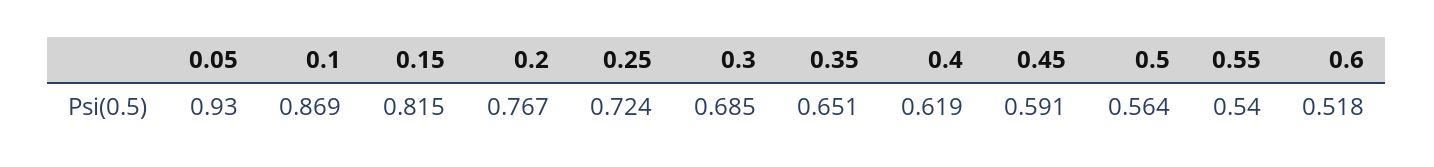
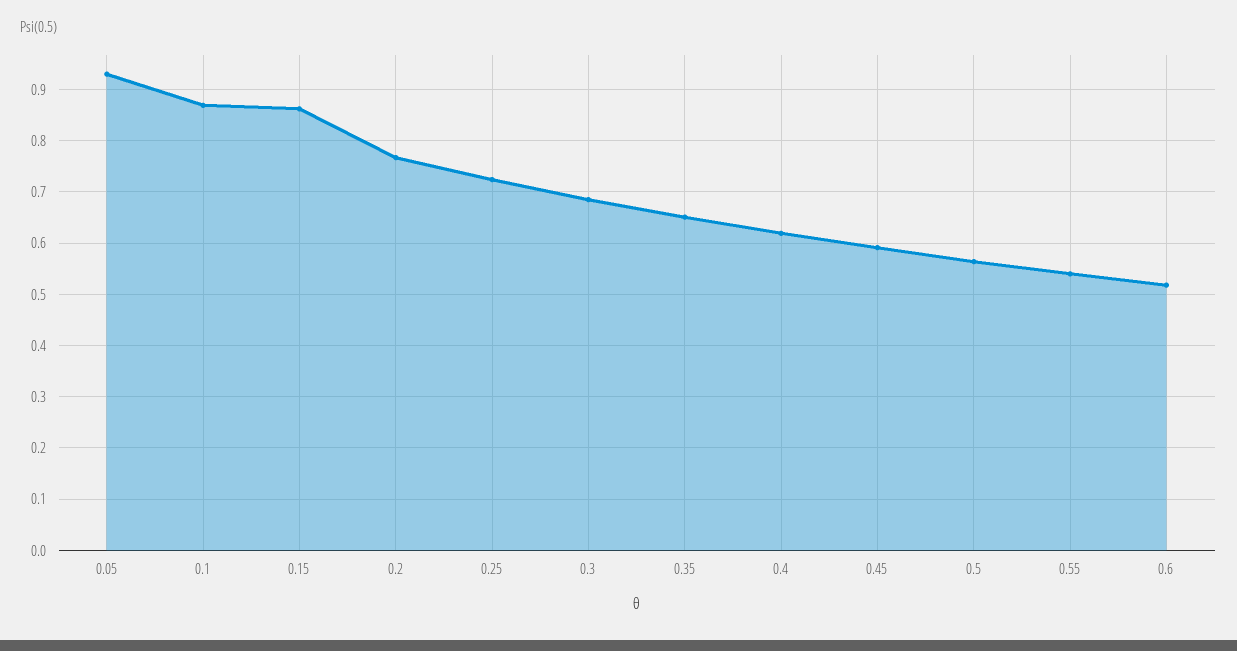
  {
    "0.05": 0.93,
    "0.1": 0.869,
-   "0.15": 0.815,
+   "0.15": 0.86,
    "0.2": 0.767,
    "0.25": 0.724,
    "0.3": 0.685,
    "0.35": 0.651,
    "0.4": 0.619,
    "0.45": 0.591,
    "0.5": 0.564,
    "0.55": 0.54,
    "0.6": 0.518
  }

